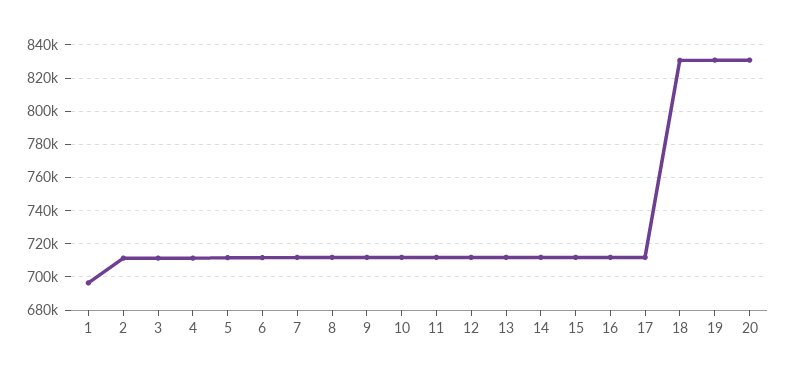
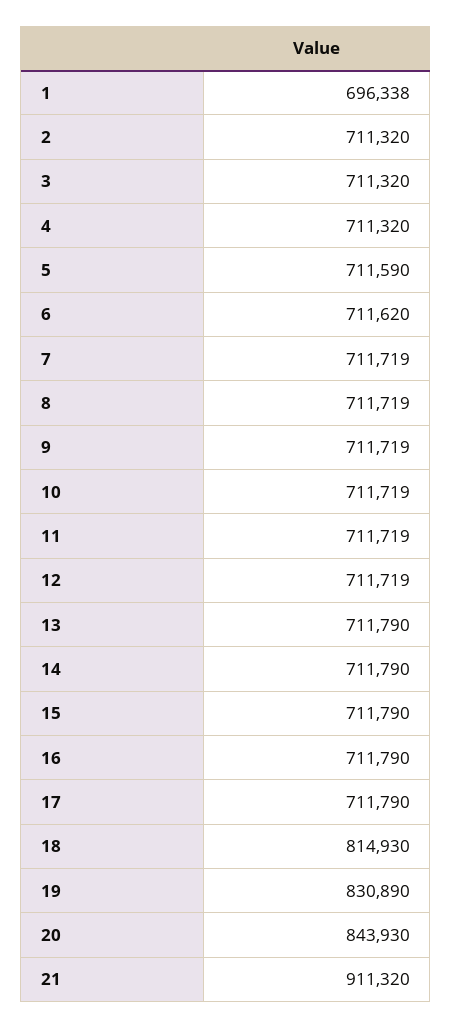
  {
    "1": 696338,
    "2": 711320,
    "3": 711320,
    "4": 711320,
    "5": 711590,
    "6": 711620,
    "7": 711719,
    "8": 711719,
    "9": 711719,
    "10": 711719,
    "11": 711719,
    "12": 711719,
    "13": 711790,
    "14": 711790,
    "15": 711790,
    "16": 711790,
    "17": 711790,
-   "18": 830000,
+   "18": 814930,
    "19": 830890,
-   "20": 830000
+   "20": 843930,
+   "21": 911320
  }

